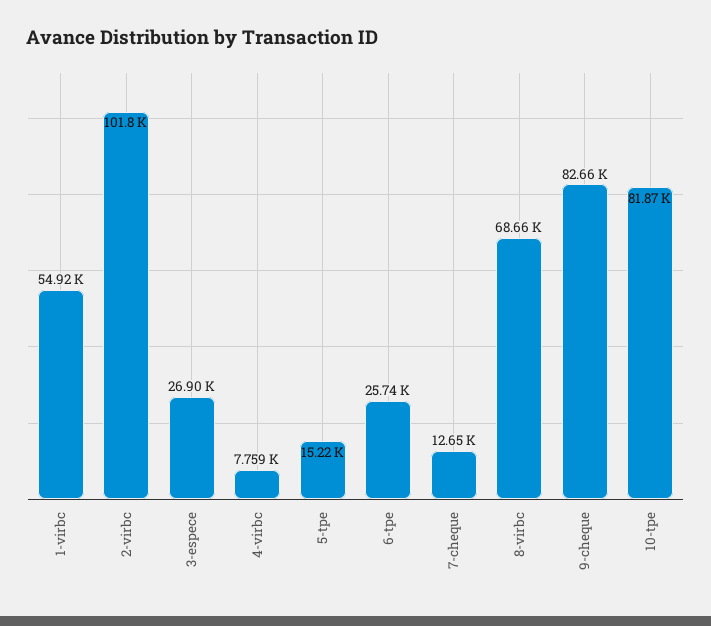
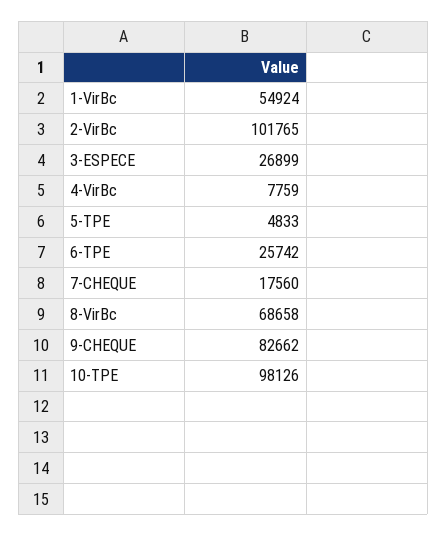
  {
    "1-virbc": 54924,
    "2-virbc": 101765,
    "3-espece": 26899,
    "4-virbc": 7759,
-   "5-tpe": 15220,
+   "5-tpe": 4833,
    "6-tpe": 25742,
-   "7-cheque": 12650,
+   "7-cheque": 17560,
    "8-virbc": 68658,
    "9-cheque": 82662,
-   "10-tpe": 81870
+   "10-tpe": 98126
  }

